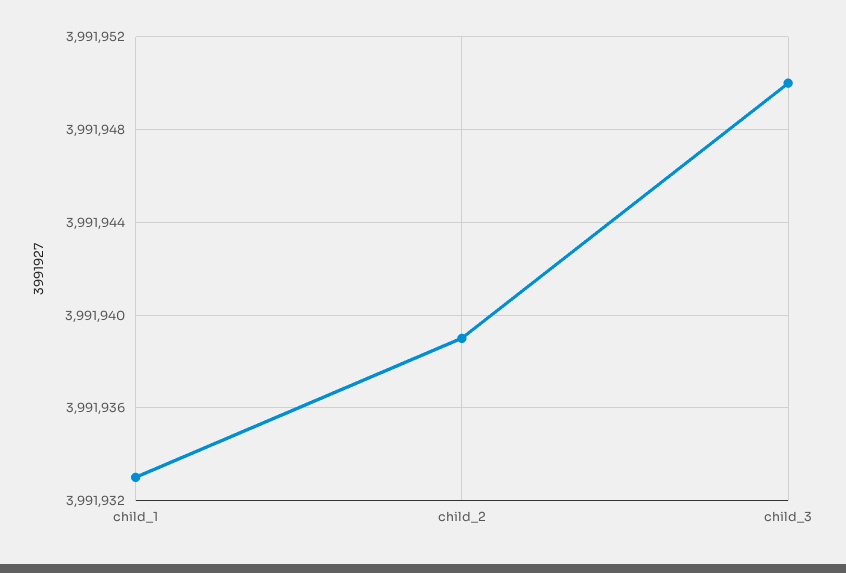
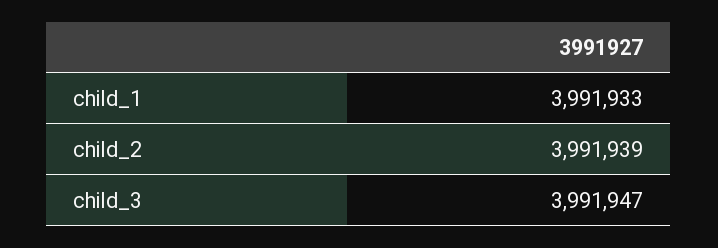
  {
    "child_1": 3991933,
    "child_2": 3991939,
-   "child_3": 3991950
+   "child_3": 3991947
  }

